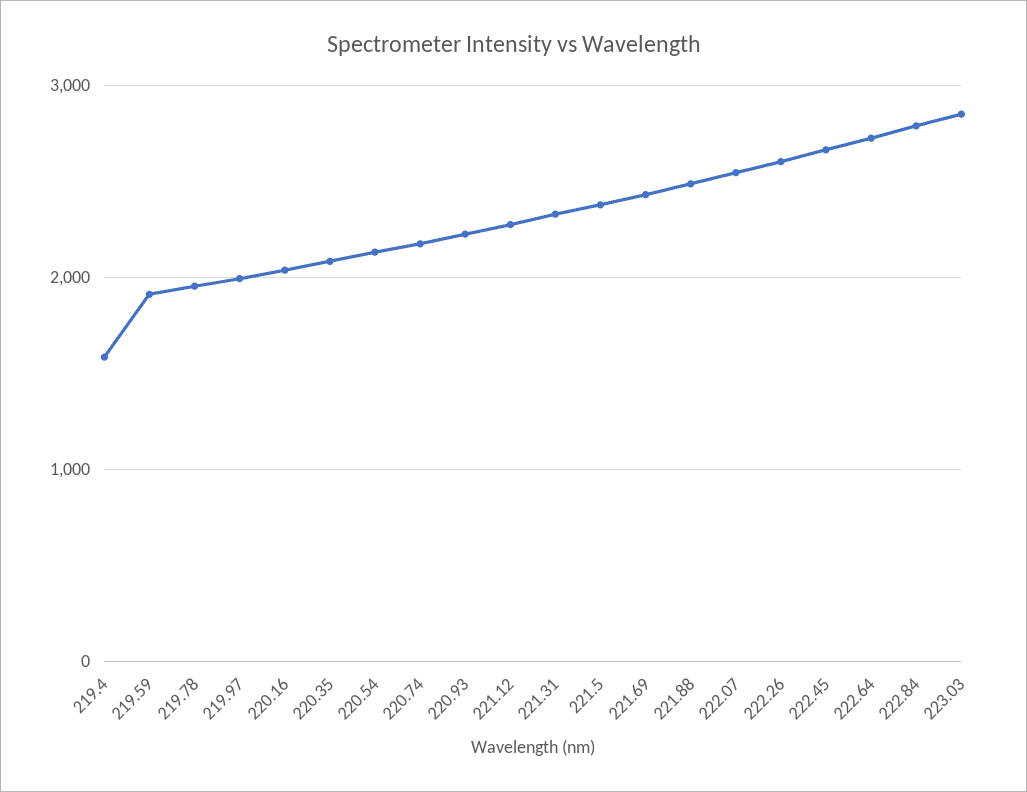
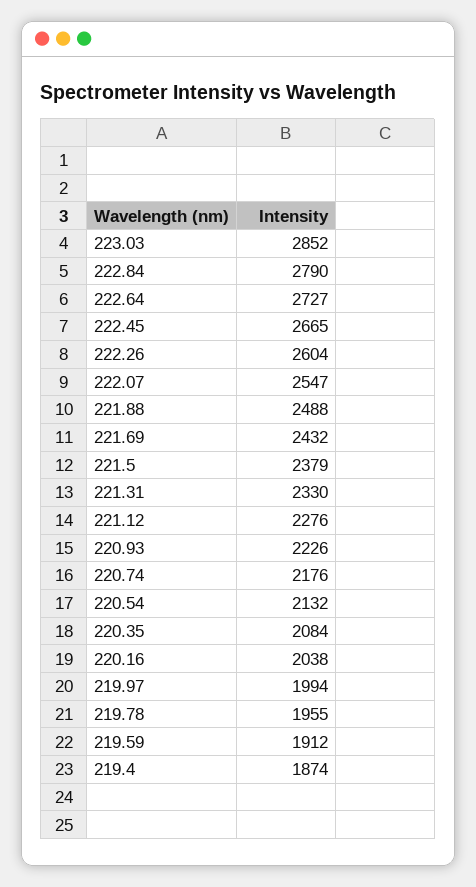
  {
-   "219.4": 1600,
+   "219.4": 1874,
    "219.59": 1912,
    "219.78": 1955,
    "219.97": 1994,
    "220.16": 2038,
    "220.35": 2084,
    "220.54": 2132,
    "220.74": 2176,
    "220.93": 2226,
    "221.12": 2276,
    "221.31": 2330,
    "221.5": 2379,
    "221.69": 2432,
    "221.88": 2488,
    "222.07": 2547,
    "222.26": 2604,
    "222.45": 2665,
    "222.64": 2727,
    "222.84": 2790,
    "223.03": 2852
  }

